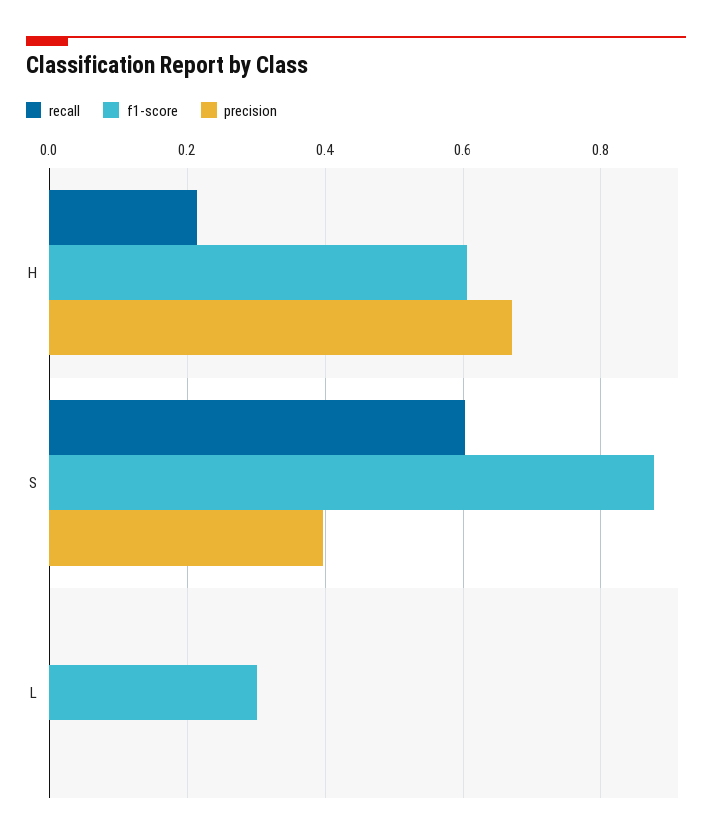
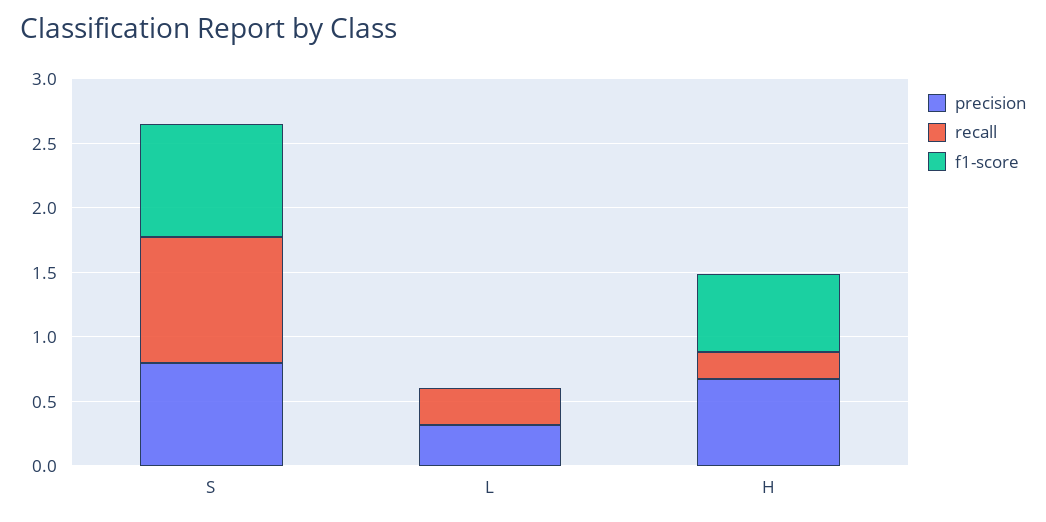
  {
    "recall": {
      "H": 0.22,
-     "S": 0.6,
+     "S": 1,
-     "L": 0
+     "L": 0.3
    },
    "f1-score": {
      "H": 0.6,
      "S": 0.88,
-     "L": 0.3
+     "L": 0
    },
    "precision": {
      "H": 0.68,
-     "S": 0.4,
+     "S": 0.8,
-     "L": 0
+     "L": 0.3
    }
  }

